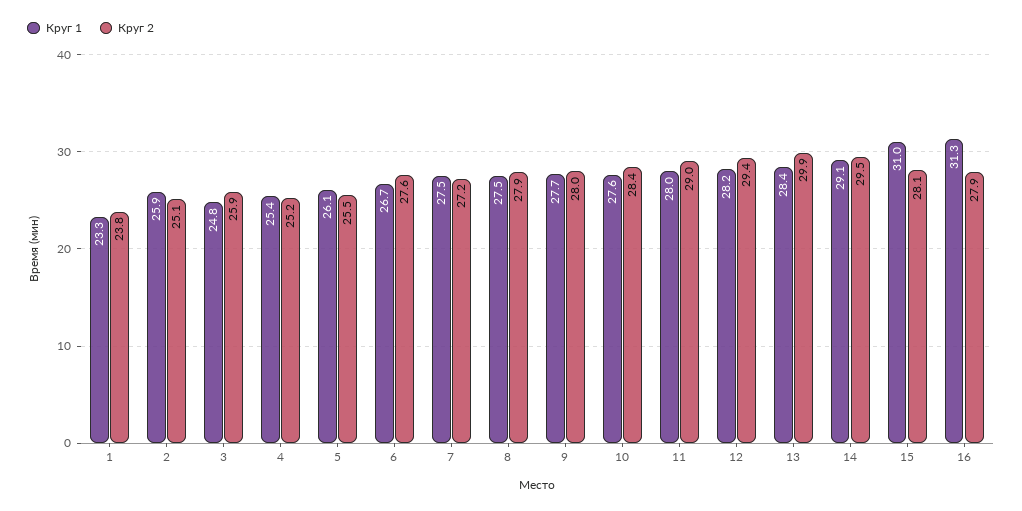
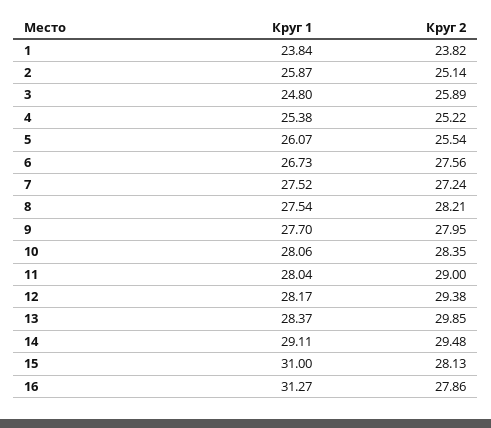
  {
    "Круг 1": {
-     "1": 23.3,
+     "1": 23.84,
      "2": 25.87,
      "3": 24.8,
      "4": 25.38,
      "5": 26.07,
      "6": 26.73,
      "7": 27.52,
      "8": 27.54,
      "9": 27.7,
-     "10": 27.6,
+     "10": 28.06,
      "11": 28.04,
      "12": 28.17,
      "13": 28.37,
      "14": 29.11,
      "15": 31,
      "16": 31.27
    },
    "Круг 2": {
      "1": 23.82,
      "2": 25.14,
      "3": 25.89,
      "4": 25.22,
      "5": 25.54,
      "6": 27.56,
      "7": 27.24,
-     "8": 27.9,
+     "8": 28.21,
      "9": 27.95,
      "10": 28.35,
      "11": 29,
      "12": 29.38,
      "13": 29.85,
      "14": 29.48,
      "15": 28.13,
      "16": 27.86
    }
  }

